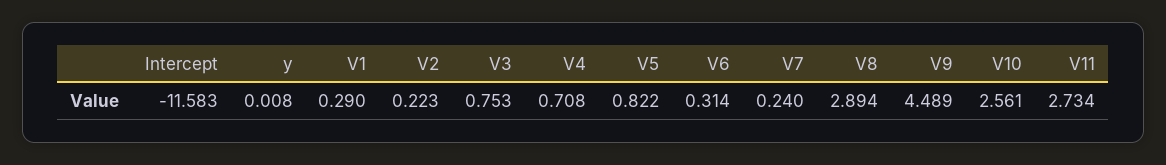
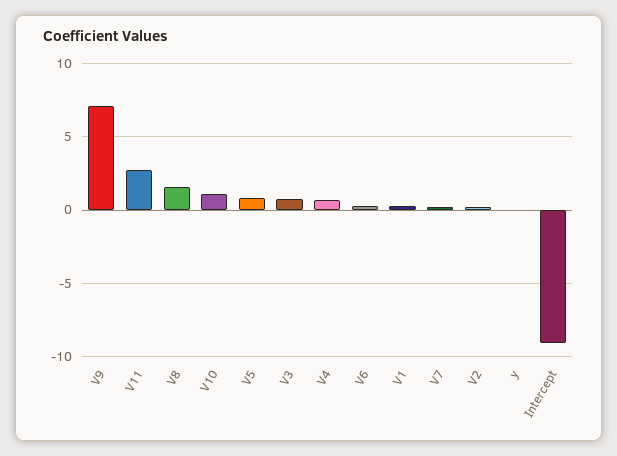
  {
-   "Intercept": -11.583,
+   "Intercept": -9,
    "y": 0.008,
    "V1": 0.29,
    "V2": 0.223,
    "V3": 0.753,
    "V4": 0.708,
    "V5": 0.822,
    "V6": 0.314,
    "V7": 0.24,
-   "V8": 2.894,
+   "V8": 1.5,
-   "V9": 4.489,
+   "V9": 7,
-   "V10": 2.561,
+   "V10": 1,
    "V11": 2.734
  }

